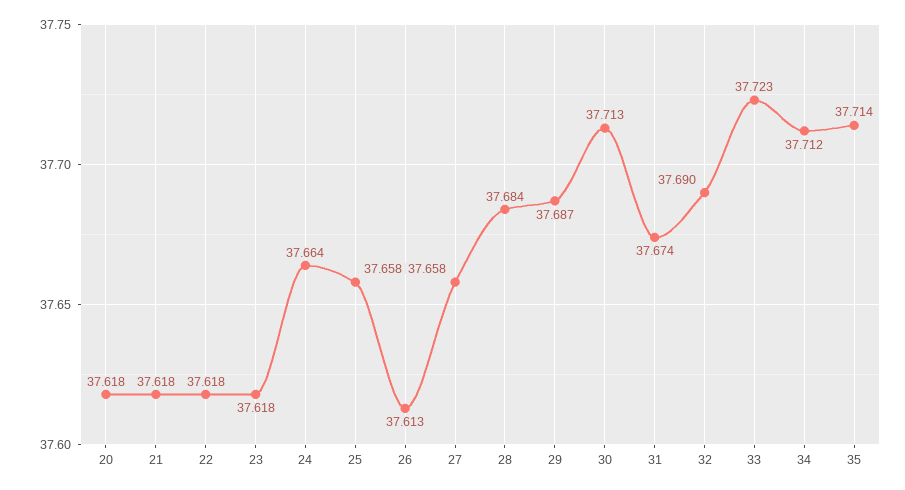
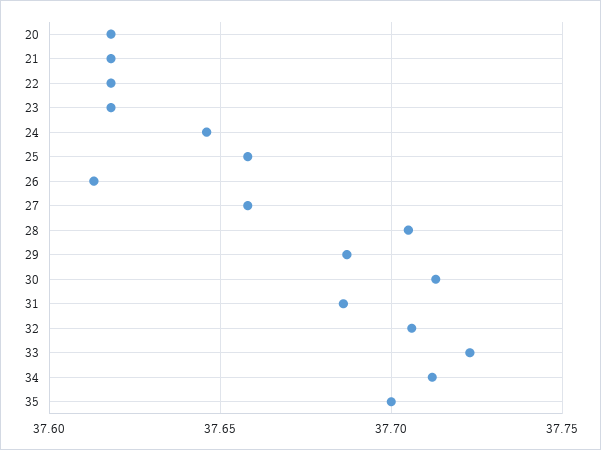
  {
    "20": 37.618,
    "21": 37.618,
    "22": 37.618,
    "23": 37.618,
-   "24": 37.664,
+   "24": 37.645,
    "25": 37.658,
    "26": 37.613,
    "27": 37.658,
-   "28": 37.684,
+   "28": 37.705,
    "29": 37.687,
    "30": 37.713,
-   "31": 37.674,
+   "31": 37.685,
-   "32": 37.69,
+   "32": 37.705,
    "33": 37.723,
    "34": 37.712,
-   "35": 37.714
+   "35": 37.7
  }

